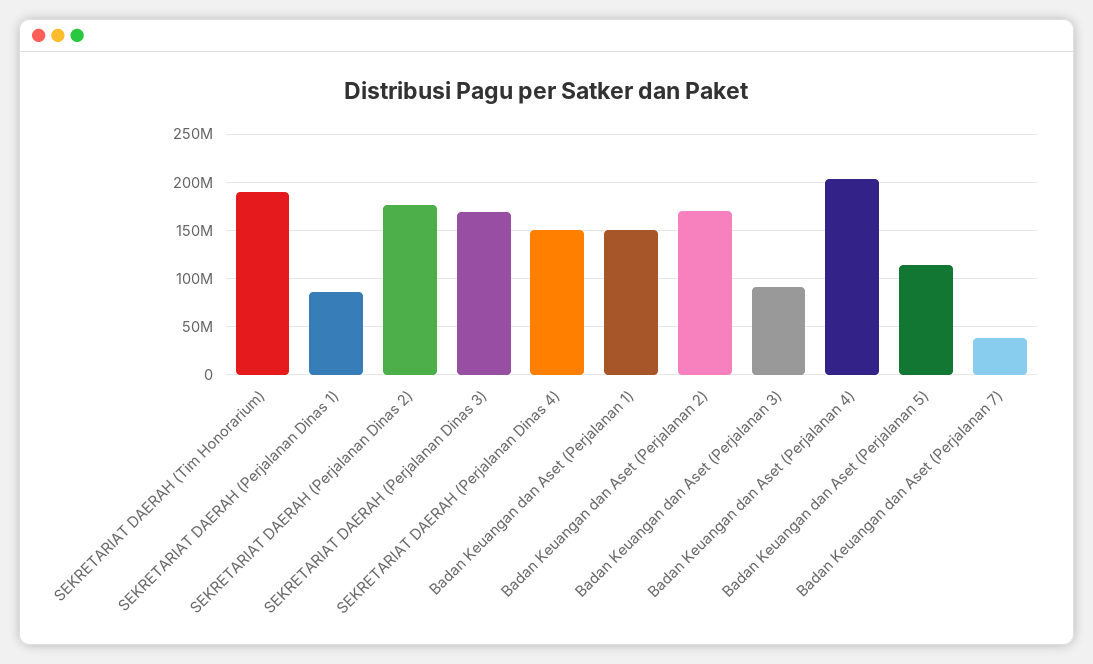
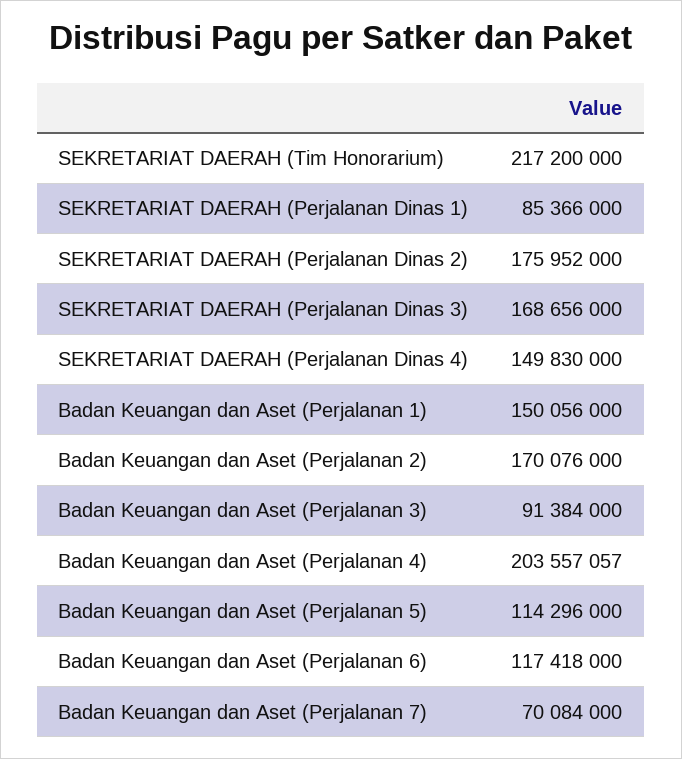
  {
-   "SEKRETARIAT DAERAH (Tim Honorarium)": 190000000,
+   "SEKRETARIAT DAERAH (Tim Honorarium)": 217200000,
    "SEKRETARIAT DAERAH (Perjalanan Dinas 1)": 85366000,
    "SEKRETARIAT DAERAH (Perjalanan Dinas 2)": 175952000,
    "SEKRETARIAT DAERAH (Perjalanan Dinas 3)": 168656000,
    "SEKRETARIAT DAERAH (Perjalanan Dinas 4)": 149830000,
    "Badan Keuangan dan Aset (Perjalanan 1)": 150056000,
    "Badan Keuangan dan Aset (Perjalanan 2)": 170076000,
    "Badan Keuangan dan Aset (Perjalanan 3)": 91384000,
    "Badan Keuangan dan Aset (Perjalanan 4)": 203557057,
    "Badan Keuangan dan Aset (Perjalanan 5)": 114296000,
-   "Badan Keuangan dan Aset (Perjalanan 7)": 40000000
+   "Badan Keuangan dan Aset (Perjalanan 7)": 70084000,
+   "Badan Keuangan dan Aset (Perjalanan 6)": 117418000
  }

